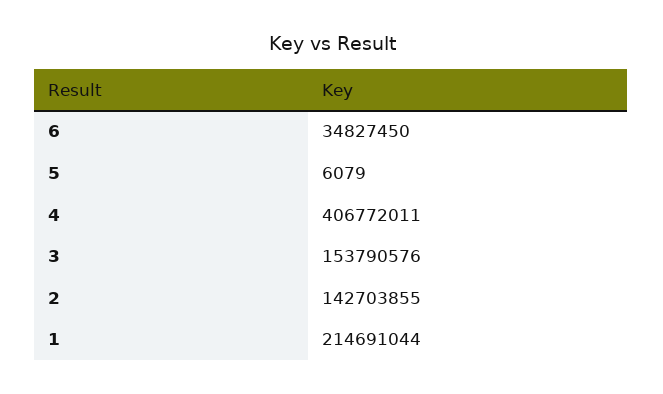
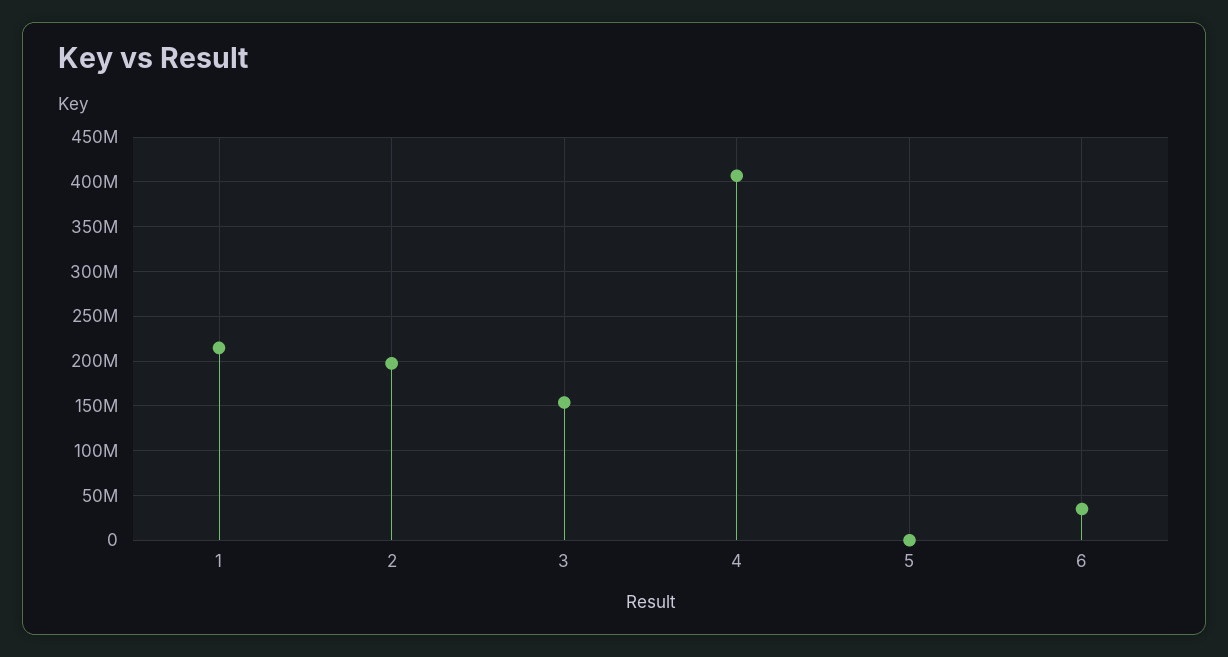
  {
    "6": 34827450,
    "5": 6079,
    "4": 406772011,
    "3": 153790576,
-   "2": 142703855,
+   "2": 200000000,
    "1": 214691044
  }

